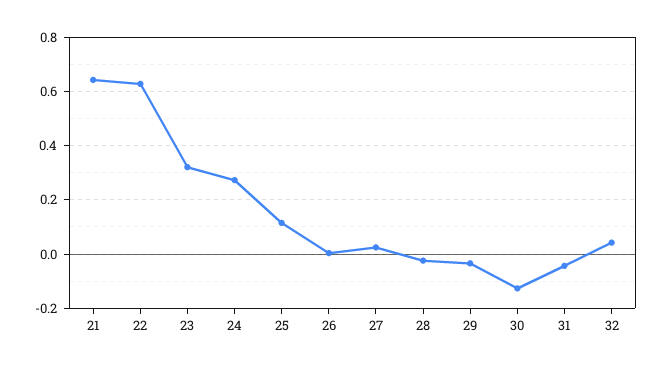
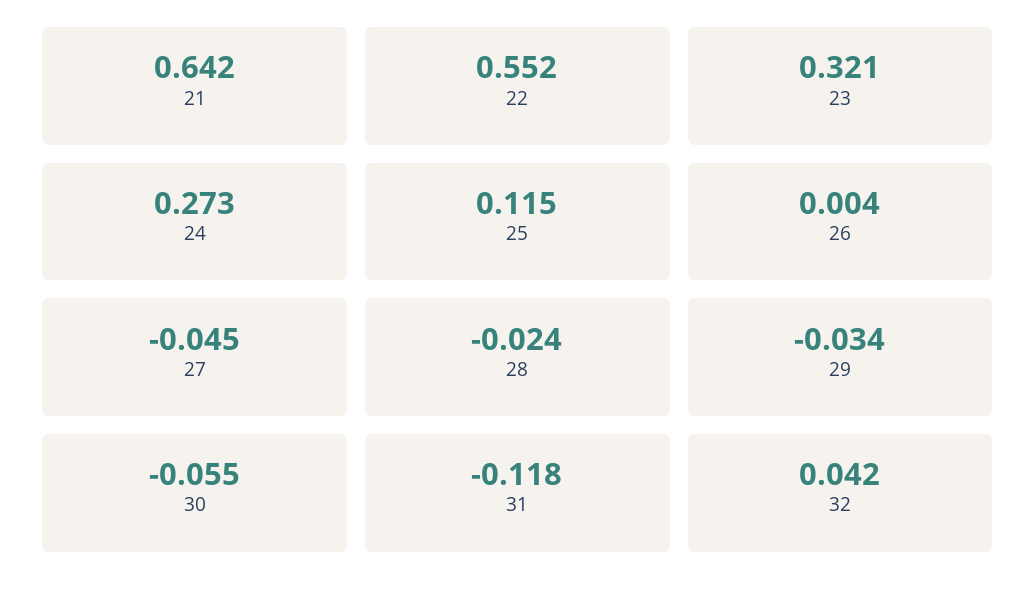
  {
    "21": 0.642,
-   "22": 0.625,
+   "22": 0.552,
    "23": 0.321,
    "24": 0.273,
    "25": 0.115,
    "26": 0.004,
-   "27": 0.025,
+   "27": -0.045,
    "28": -0.024,
    "29": -0.034,
-   "30": -0.125,
+   "30": -0.055,
-   "31": -0.05,
+   "31": -0.118,
    "32": 0.042
  }

